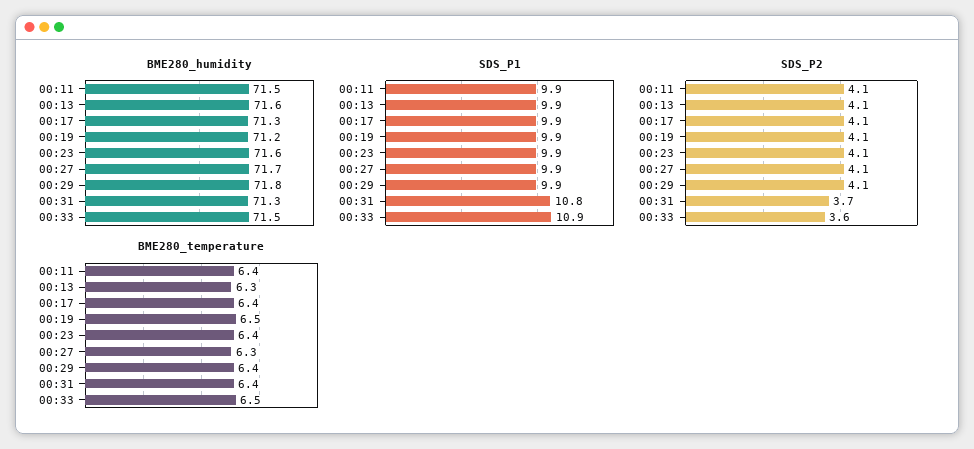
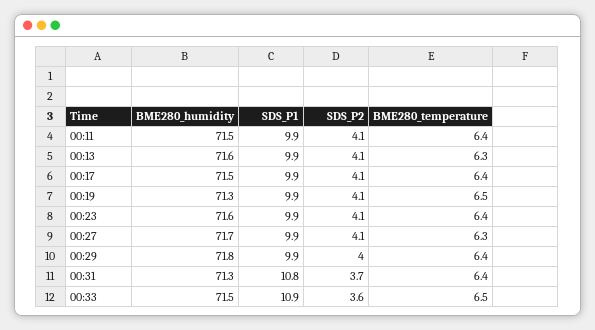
  {
    "BME280_humidity": {
      "00:11": 71.5,
      "00:13": 71.6,
-     "00:17": 71.3,
+     "00:17": 71.5,
-     "00:19": 71.2,
+     "00:19": 71.3,
      "00:23": 71.6,
      "00:27": 71.7,
      "00:29": 71.8,
      "00:31": 71.3,
      "00:33": 71.5
    },
    "SDS_P1": {
      "00:11": 9.9,
      "00:13": 9.9,
      "00:17": 9.9,
      "00:19": 9.9,
      "00:23": 9.9,
      "00:27": 9.9,
      "00:29": 9.9,
      "00:31": 10.8,
      "00:33": 10.9
    },
    "SDS_P2": {
      "00:11": 4.1,
      "00:13": 4.1,
      "00:17": 4.1,
      "00:19": 4.1,
      "00:23": 4.1,
      "00:27": 4.1,
-     "00:29": 4.1,
+     "00:29": 4,
      "00:31": 3.7,
      "00:33": 3.6
    },
    "BME280_temperature": {
      "00:11": 6.4,
      "00:13": 6.3,
      "00:17": 6.4,
      "00:19": 6.5,
      "00:23": 6.4,
      "00:27": 6.3,
      "00:29": 6.4,
      "00:31": 6.4,
      "00:33": 6.5
    }
  }

